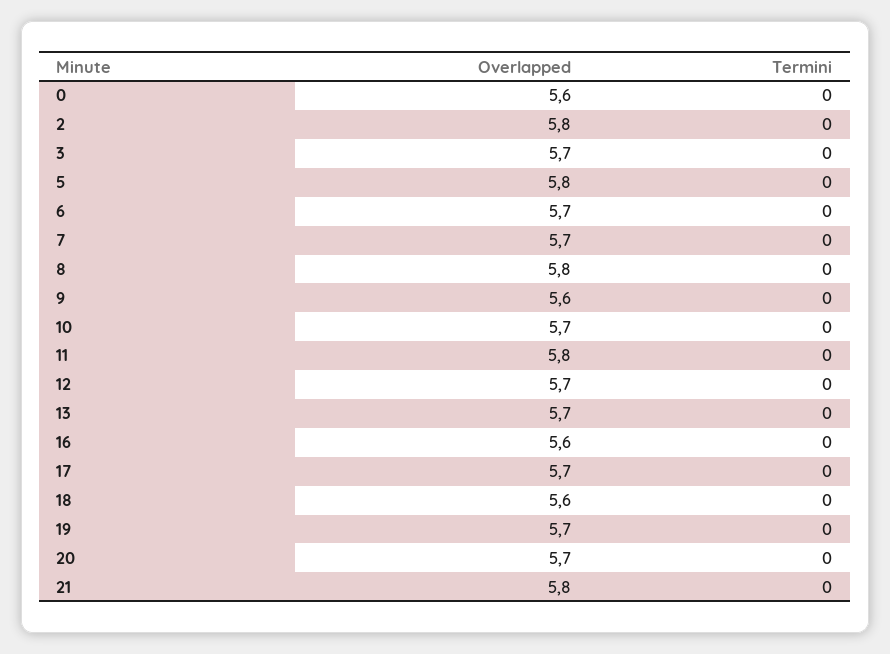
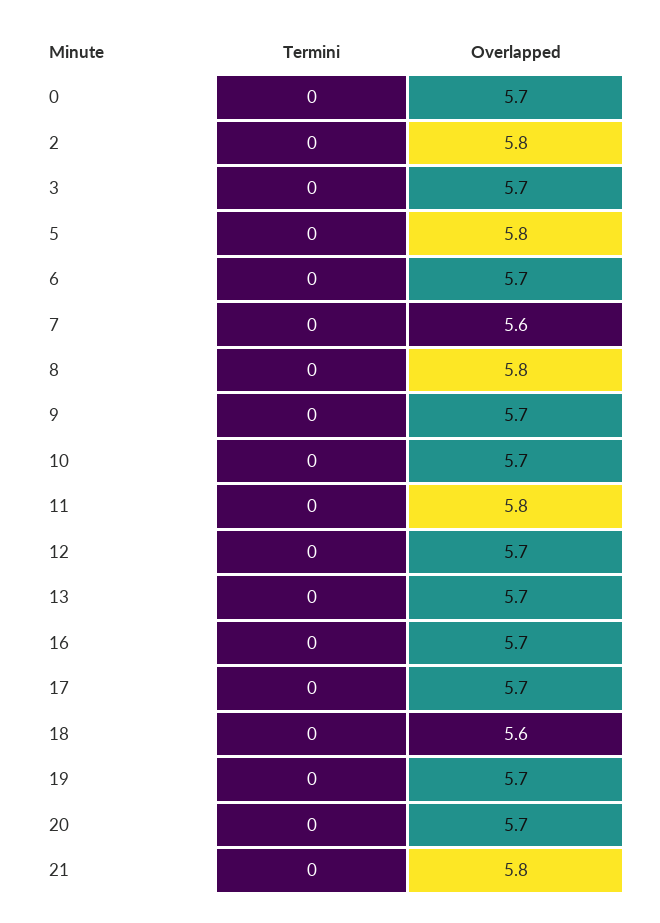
  {
    "Overlapped": {
-     "0": 5.6,
+     "0": 5.7,
      "2": 5.8,
      "3": 5.7,
      "5": 5.8,
      "6": 5.7,
-     "7": 5.7,
+     "7": 5.6,
      "8": 5.8,
-     "9": 5.6,
+     "9": 5.7,
      "10": 5.7,
      "11": 5.8,
      "12": 5.7,
      "13": 5.7,
-     "16": 5.6,
+     "16": 5.7,
      "17": 5.7,
      "18": 5.6,
      "19": 5.7,
      "20": 5.7,
      "21": 5.8
    },
    "Termini": {
      "0": 0,
      "2": 0,
      "3": 0,
      "5": 0,
      "6": 0,
      "7": 0,
      "8": 0,
      "9": 0,
      "10": 0,
      "11": 0,
      "12": 0,
      "13": 0,
      "16": 0,
      "17": 0,
      "18": 0,
      "19": 0,
      "20": 0,
      "21": 0
    }
  }

